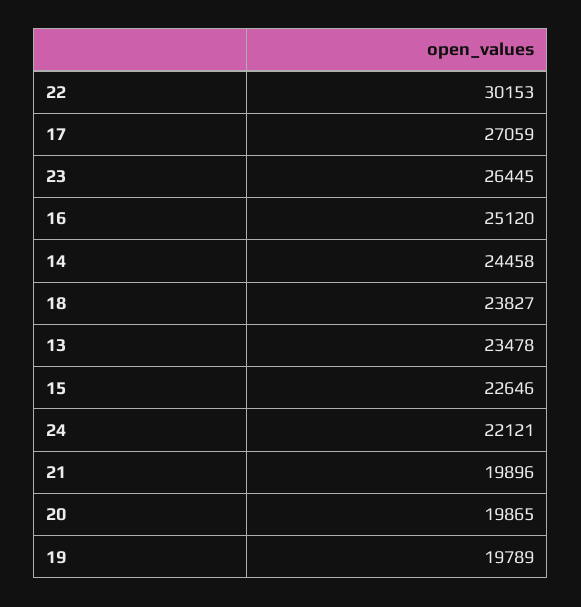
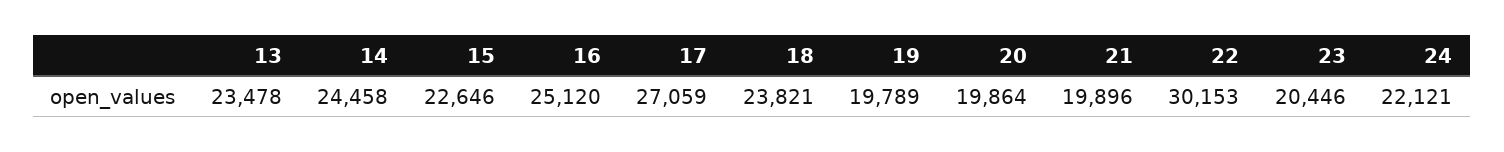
  {
    "22": 30153,
    "17": 27059,
-   "23": 26445,
+   "23": 20446,
    "16": 25120,
    "14": 24458,
-   "18": 23827,
+   "18": 23821,
    "13": 23478,
    "15": 22646,
    "24": 22121,
    "21": 19896,
-   "20": 19865,
+   "20": 19864,
    "19": 19789
  }

